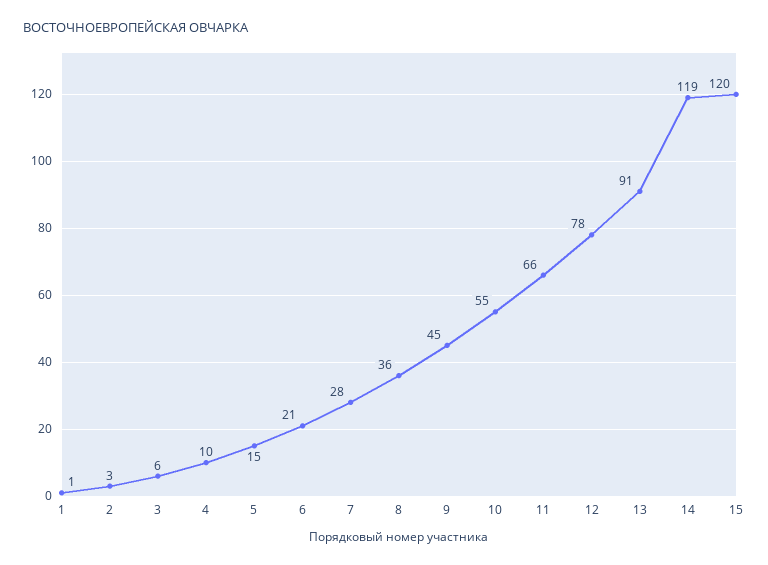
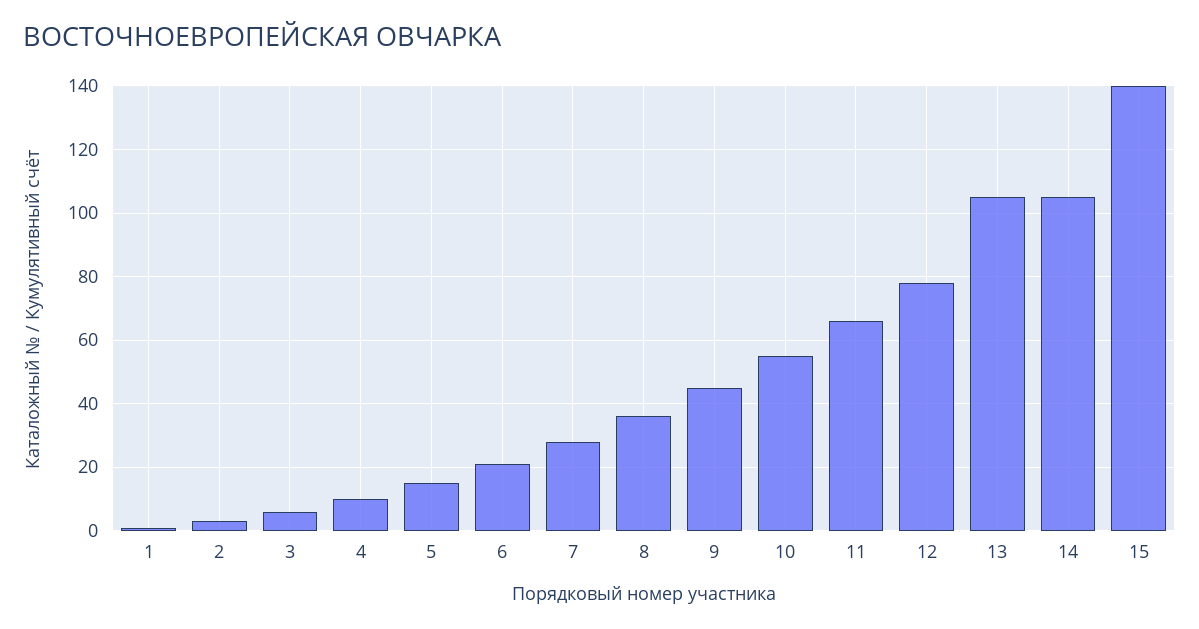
  {
    "1": 1,
    "2": 3,
    "3": 6,
    "4": 10,
    "5": 15,
    "6": 21,
    "7": 28,
    "8": 36,
    "9": 45,
    "10": 55,
    "11": 66,
    "12": 78,
-   "13": 91,
+   "13": 105,
-   "14": 119,
+   "14": 105,
-   "15": 120
+   "15": 140
  }

